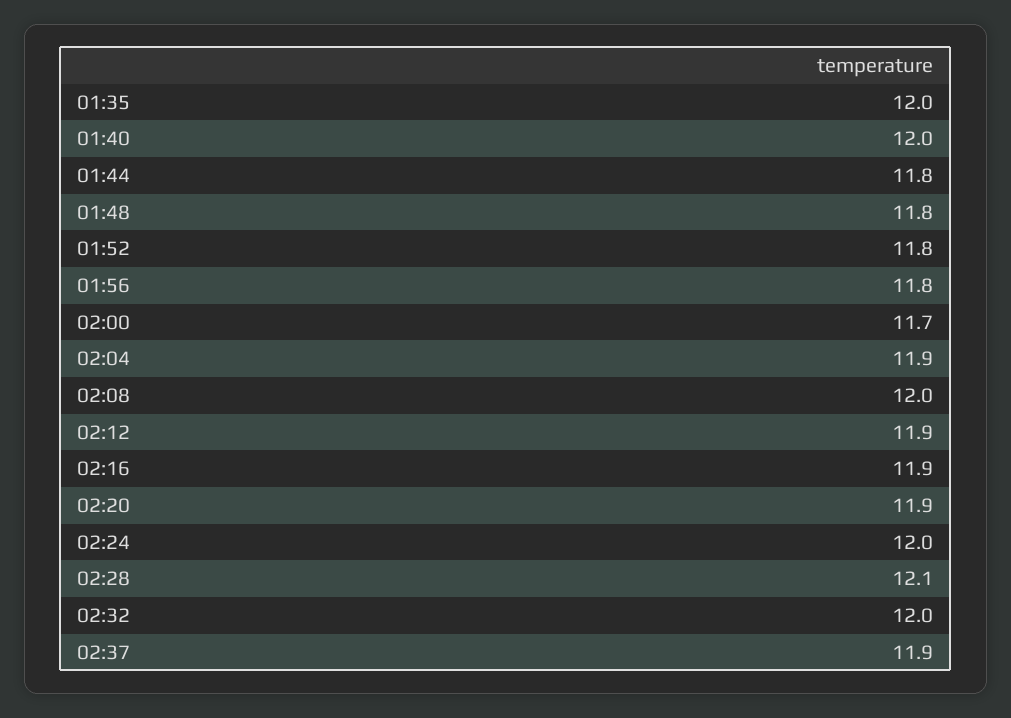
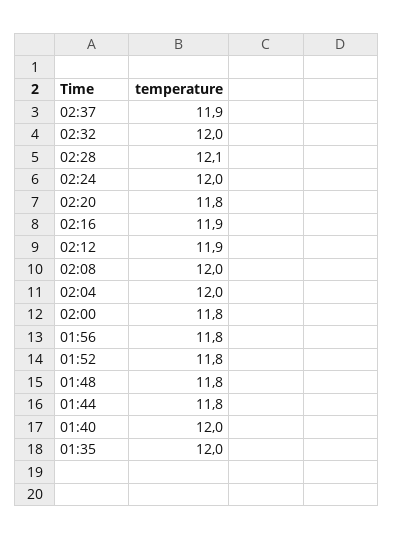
  {
    "01:35": 12,
    "01:40": 12,
    "01:44": 11.8,
    "01:48": 11.8,
    "01:52": 11.8,
    "01:56": 11.8,
-   "02:00": 11.7,
+   "02:00": 11.8,
-   "02:04": 11.9,
+   "02:04": 12,
    "02:08": 12,
    "02:12": 11.9,
    "02:16": 11.9,
-   "02:20": 11.9,
+   "02:20": 11.8,
    "02:24": 12,
    "02:28": 12.1,
    "02:32": 12,
    "02:37": 11.9
  }

